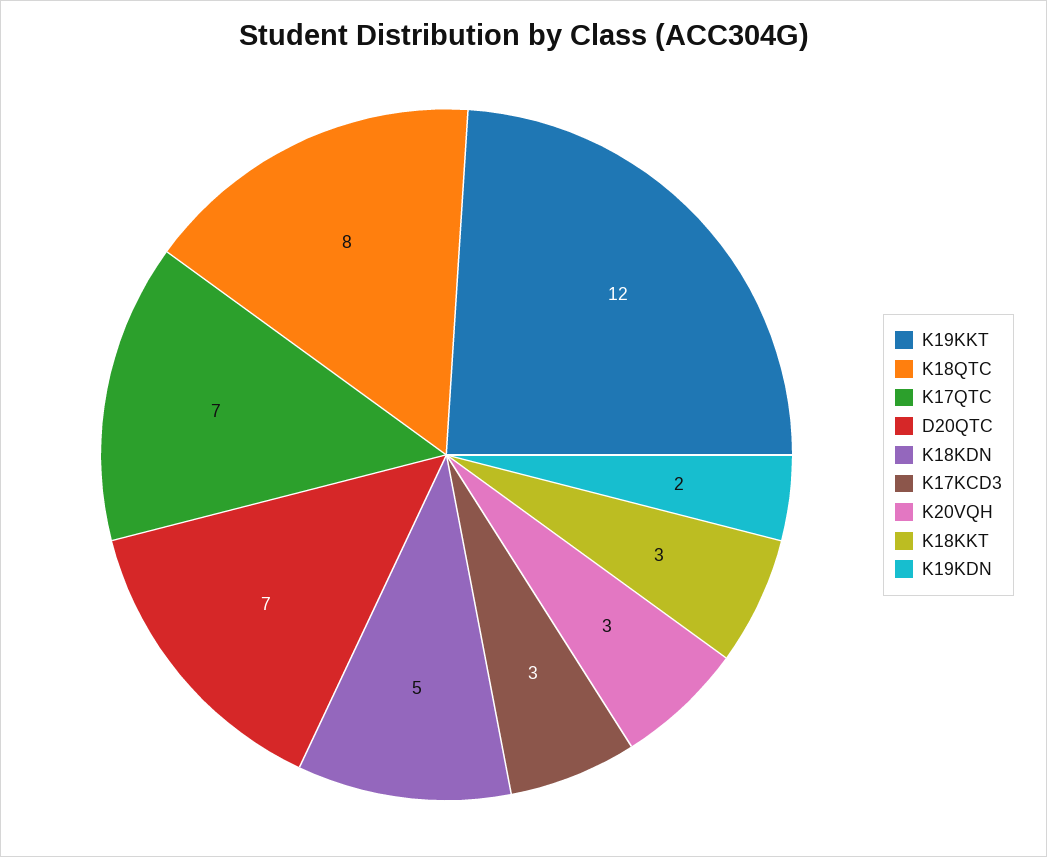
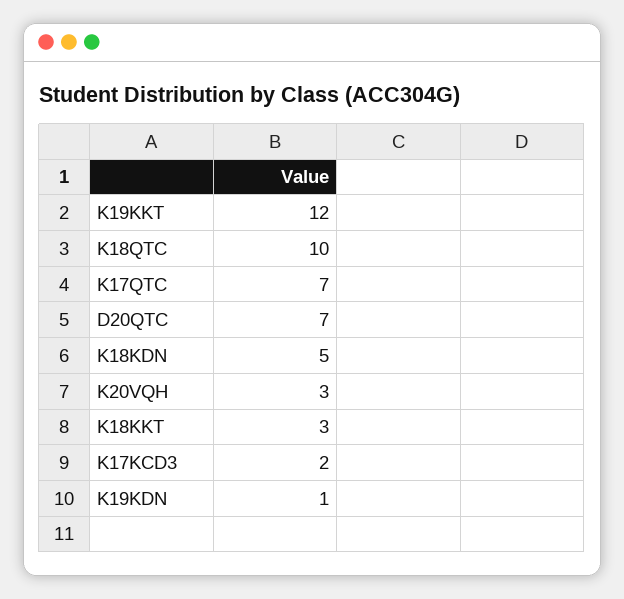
  {
    "K19KKT": 12,
-   "K18QTC": 8,
+   "K18QTC": 10,
    "K17QTC": 7,
    "D20QTC": 7,
    "K18KDN": 5,
-   "K17KCD3": 3,
+   "K17KCD3": 2,
    "K20VQH": 3,
    "K18KKT": 3,
-   "K19KDN": 2
+   "K19KDN": 1
  }

